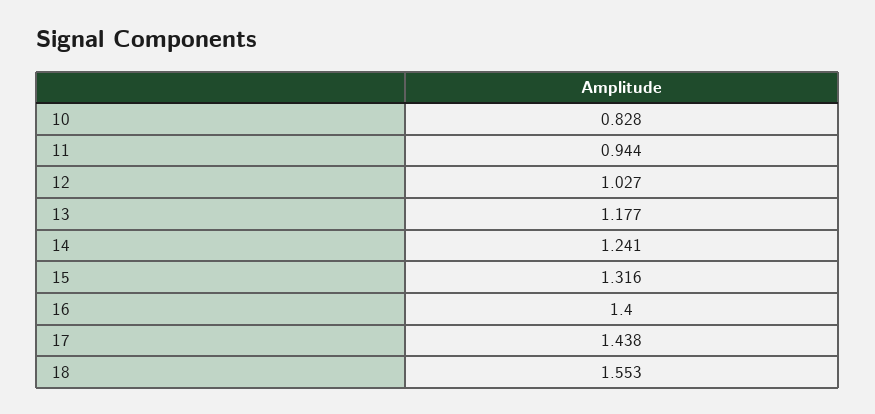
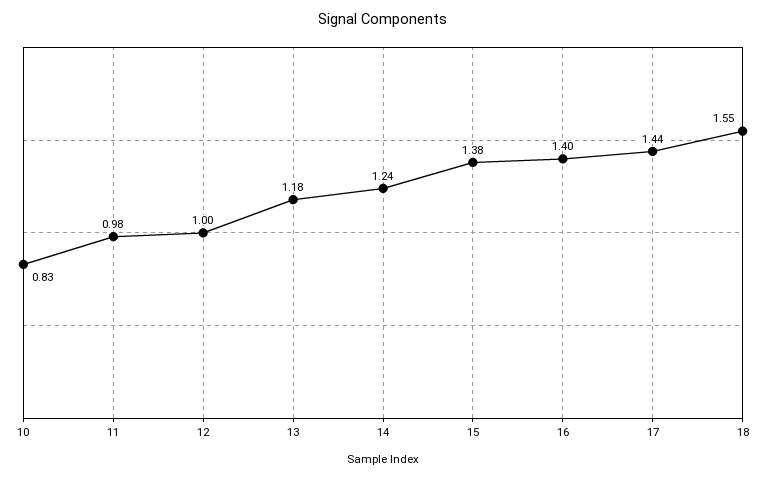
  {
    "10": 0.828,
-   "11": 0.944,
+   "11": 0.98,
-   "12": 1.027,
+   "12": 1,
    "13": 1.177,
    "14": 1.241,
-   "15": 1.316,
+   "15": 1.38,
    "16": 1.4,
    "17": 1.438,
    "18": 1.553
  }

